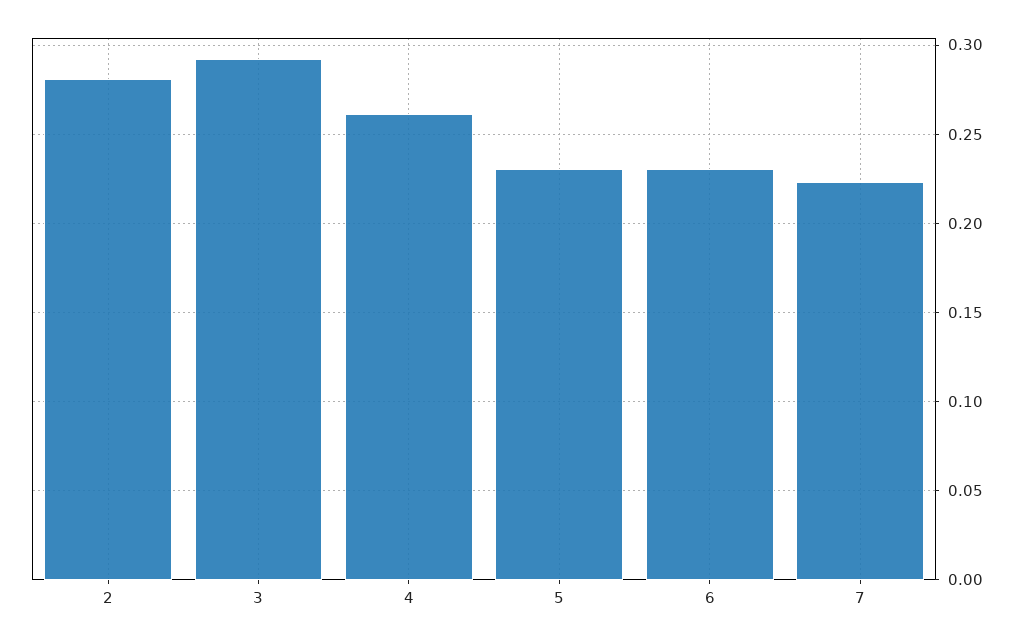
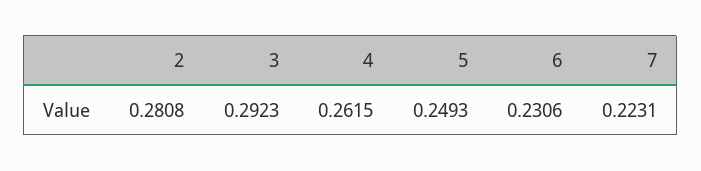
  {
    "2": 0.2808,
    "3": 0.2923,
    "4": 0.2615,
-   "5": 0.23,
+   "5": 0.2493,
    "6": 0.2306,
    "7": 0.2231
  }

